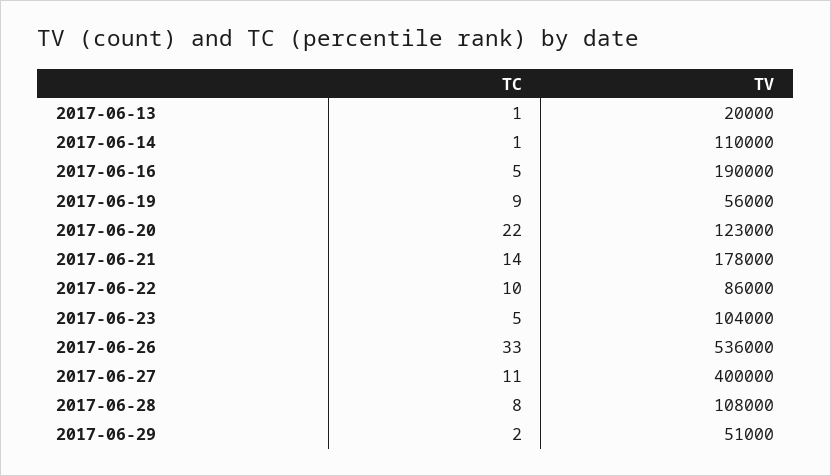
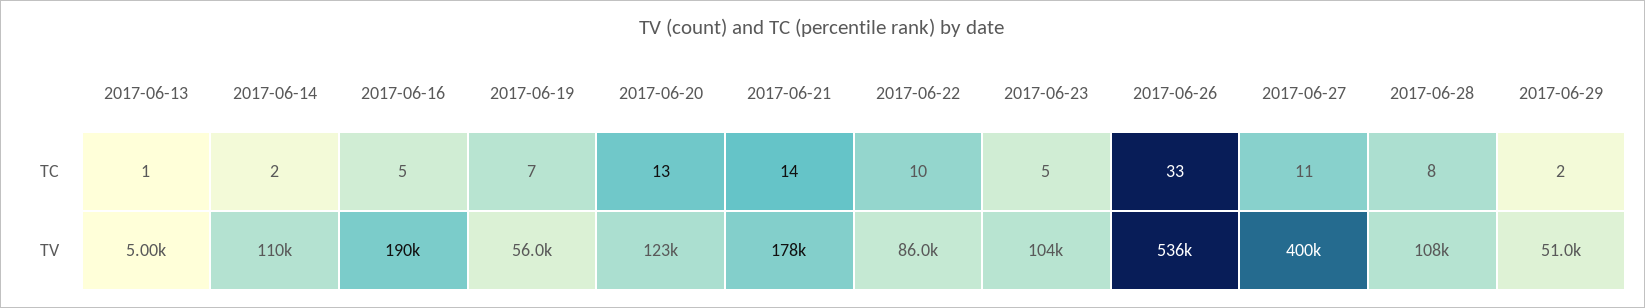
  {
    "TC": {
      "2017-06-13": 1,
-     "2017-06-14": 1,
+     "2017-06-14": 2,
      "2017-06-16": 5,
-     "2017-06-19": 9,
+     "2017-06-19": 7,
-     "2017-06-20": 22,
+     "2017-06-20": 13,
      "2017-06-21": 14,
      "2017-06-22": 10,
      "2017-06-23": 5,
      "2017-06-26": 33,
      "2017-06-27": 11,
      "2017-06-28": 8,
      "2017-06-29": 2
    },
    "TV": {
-     "2017-06-13": 20000,
+     "2017-06-13": 5000,
      "2017-06-14": 110000,
      "2017-06-16": 190000,
      "2017-06-19": 56000,
      "2017-06-20": 123000,
      "2017-06-21": 178000,
      "2017-06-22": 86000,
      "2017-06-23": 104000,
      "2017-06-26": 536000,
      "2017-06-27": 400000,
      "2017-06-28": 108000,
      "2017-06-29": 51000
    }
  }

